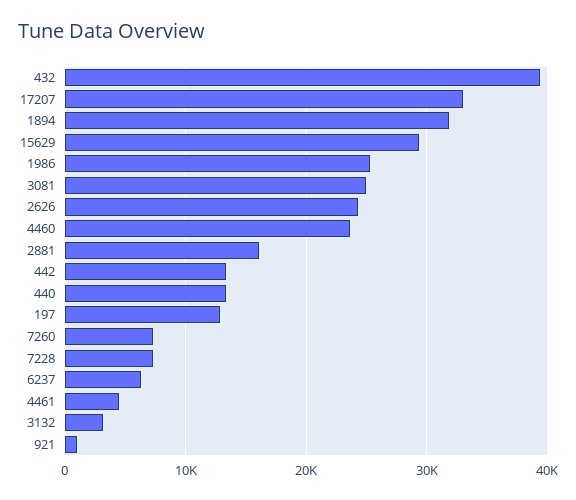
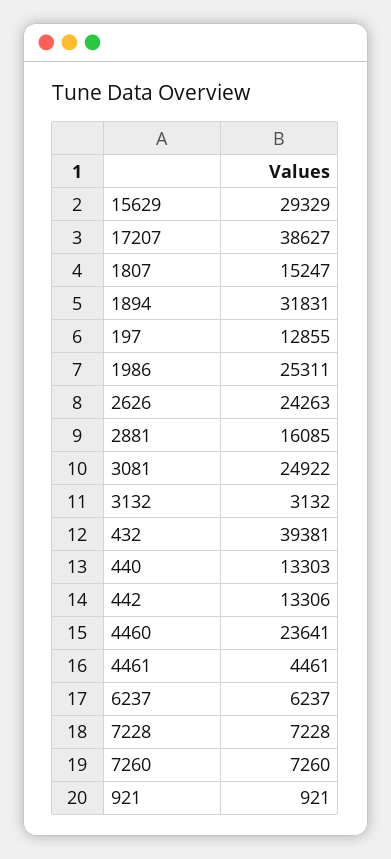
  {
    "432": 39381,
-   "17207": 33000,
+   "17207": 38627,
    "1894": 31831,
    "15629": 29329,
    "1986": 25311,
    "3081": 24922,
    "2626": 24263,
    "4460": 23641,
    "2881": 16085,
    "442": 13306,
    "440": 13303,
    "197": 12855,
    "7260": 7260,
    "7228": 7228,
    "6237": 6237,
    "4461": 4461,
    "3132": 3132,
-   "921": 921
+   "921": 921,
+   "1807": 15247
  }

